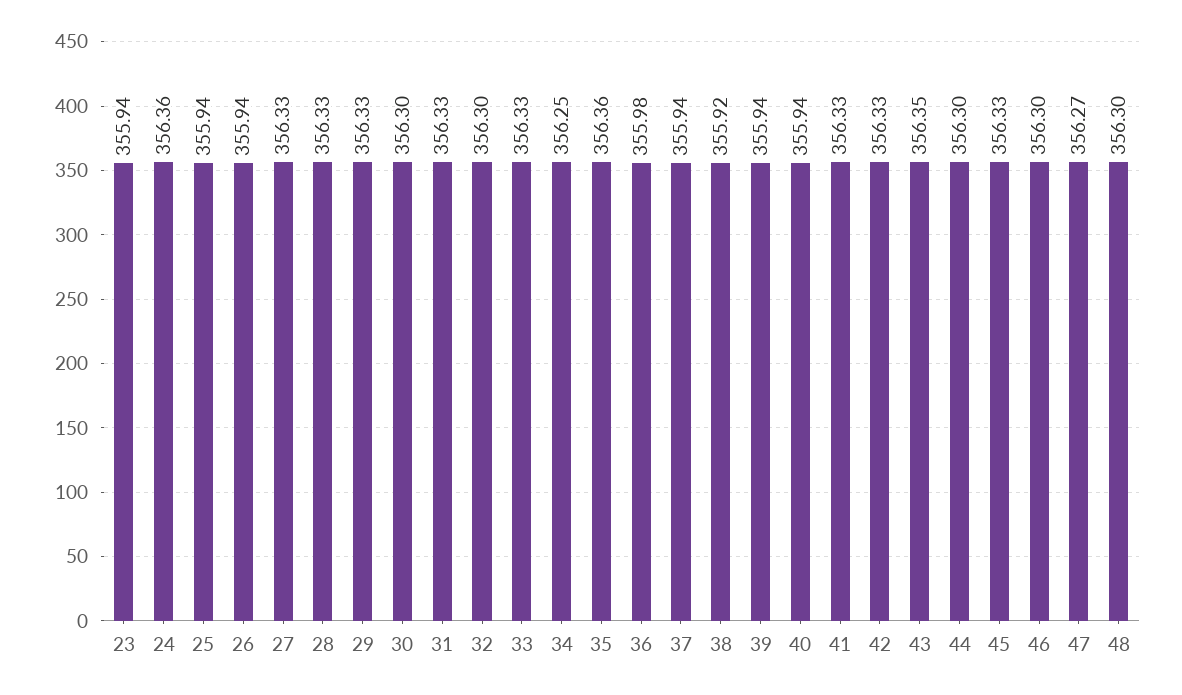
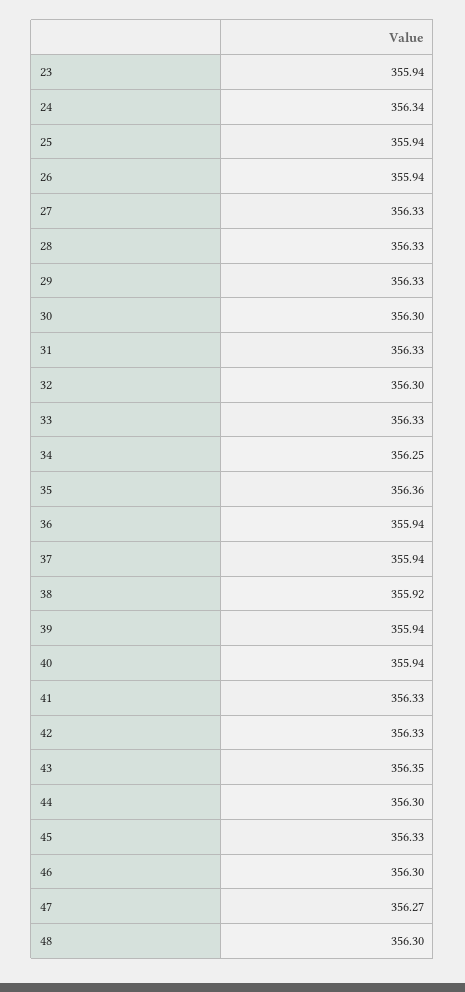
  {
    "23": 355.94,
-   "24": 356.36,
+   "24": 356.34,
    "25": 355.94,
    "26": 355.94,
    "27": 356.33,
    "28": 356.33,
    "29": 356.33,
    "30": 356.3,
    "31": 356.33,
    "32": 356.3,
    "33": 356.33,
    "34": 356.25,
    "35": 356.36,
-   "36": 355.98,
+   "36": 355.94,
    "37": 355.94,
    "38": 355.92,
    "39": 355.94,
    "40": 355.94,
    "41": 356.33,
    "42": 356.33,
    "43": 356.35,
    "44": 356.3,
    "45": 356.33,
    "46": 356.3,
    "47": 356.27,
    "48": 356.3
  }

